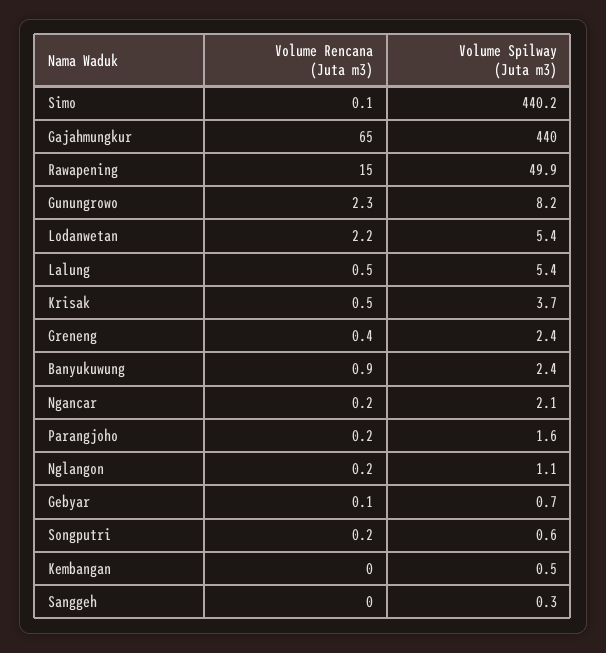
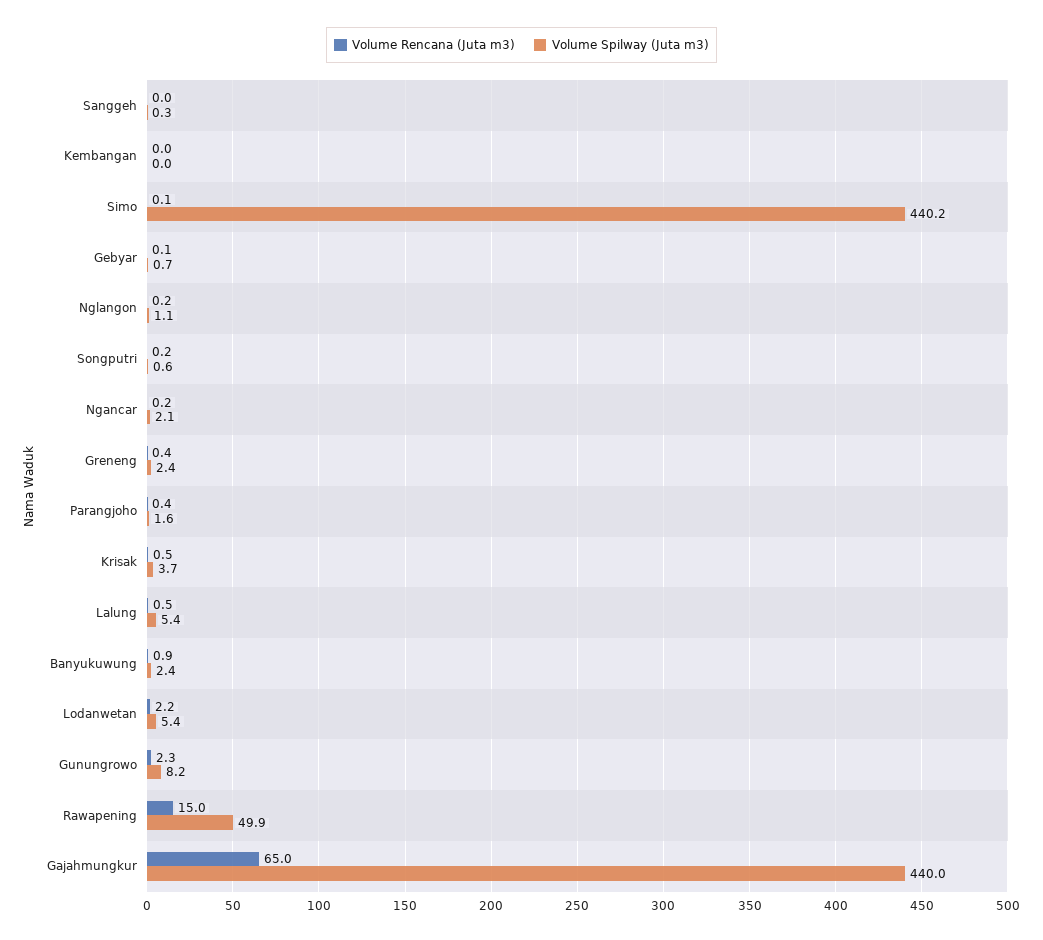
  {
    "Volume Rencana (Juta m3)": {
      "Simo": 0.1,
      "Gajahmungkur": 65,
      "Rawapening": 15,
      "Gunungrowo": 2.3,
      "Lodanwetan": 2.2,
      "Lalung": 0.5,
      "Krisak": 0.5,
      "Greneng": 0.4,
      "Banyukuwung": 0.9,
      "Ngancar": 0.2,
-     "Parangjoho": 0.2,
+     "Parangjoho": 0.4,
      "Nglangon": 0.2,
      "Gebyar": 0.1,
      "Songputri": 0.2,
      "Kembangan": 0,
      "Sanggeh": 0
    },
    "Volume Spilway (Juta m3)": {
      "Simo": 440.2,
      "Gajahmungkur": 440,
      "Rawapening": 49.9,
      "Gunungrowo": 8.2,
      "Lodanwetan": 5.4,
      "Lalung": 5.4,
      "Krisak": 3.7,
      "Greneng": 2.4,
      "Banyukuwung": 2.4,
      "Ngancar": 2.1,
      "Parangjoho": 1.6,
      "Nglangon": 1.1,
      "Gebyar": 0.7,
      "Songputri": 0.6,
-     "Kembangan": 0.5,
+     "Kembangan": 0,
      "Sanggeh": 0.3
    }
  }

